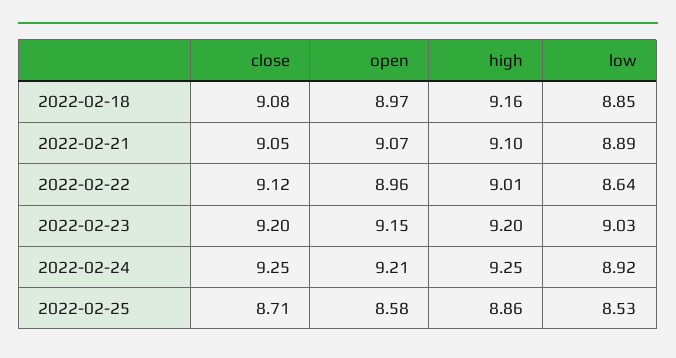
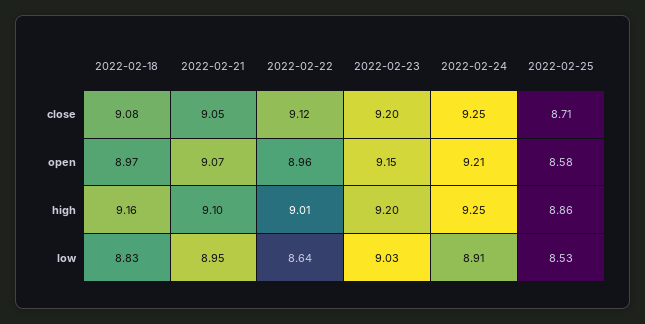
  {
    "close": {
      "2022-02-18": 9.08,
      "2022-02-21": 9.05,
      "2022-02-22": 9.12,
      "2022-02-23": 9.2,
      "2022-02-24": 9.25,
      "2022-02-25": 8.71
    },
    "open": {
      "2022-02-18": 8.97,
      "2022-02-21": 9.07,
      "2022-02-22": 8.96,
      "2022-02-23": 9.15,
      "2022-02-24": 9.21,
      "2022-02-25": 8.58
    },
    "high": {
      "2022-02-18": 9.16,
      "2022-02-21": 9.1,
      "2022-02-22": 9.01,
      "2022-02-23": 9.2,
      "2022-02-24": 9.25,
      "2022-02-25": 8.86
    },
    "low": {
-     "2022-02-18": 8.85,
+     "2022-02-18": 8.83,
-     "2022-02-21": 8.89,
+     "2022-02-21": 8.95,
      "2022-02-22": 8.64,
      "2022-02-23": 9.03,
-     "2022-02-24": 8.92,
+     "2022-02-24": 8.91,
      "2022-02-25": 8.53
    }
  }

